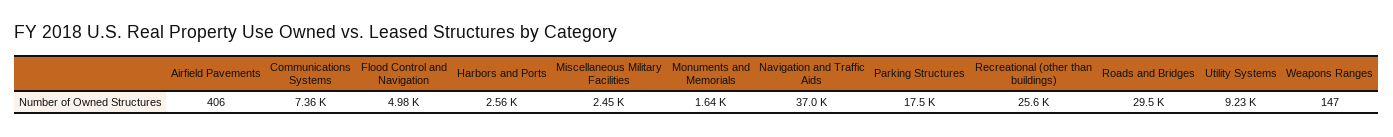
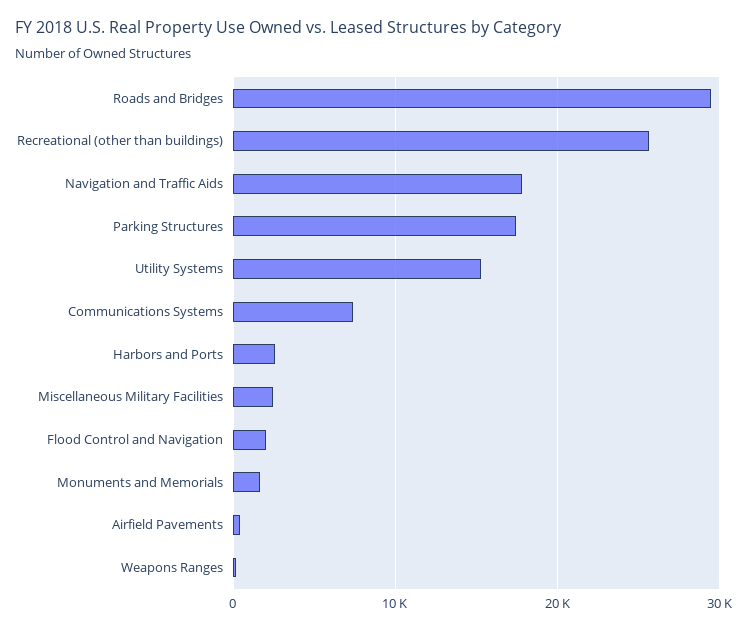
  {
    "Airfield Pavements": 406,
    "Communications Systems": 7360,
-   "Flood Control and Navigation": 4980,
+   "Flood Control and Navigation": 2000,
    "Harbors and Ports": 2560,
    "Miscellaneous Military Facilities": 2450,
    "Monuments and Memorials": 1640,
-   "Navigation and Traffic Aids": 37000,
+   "Navigation and Traffic Aids": 18000,
    "Parking Structures": 17500,
    "Recreational (other than buildings)": 25600,
    "Roads and Bridges": 29500,
-   "Utility Systems": 9230,
+   "Utility Systems": 15000,
    "Weapons Ranges": 147
  }

